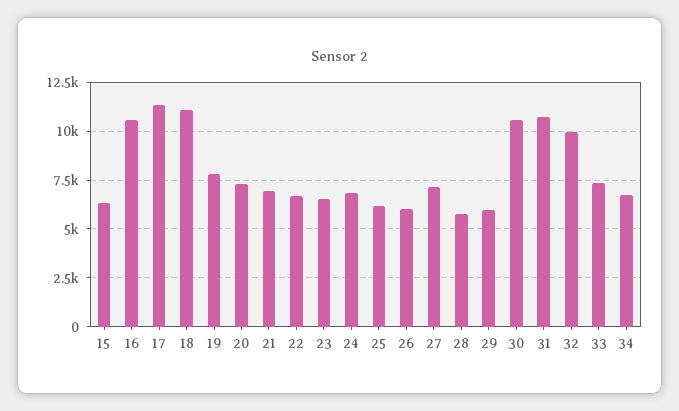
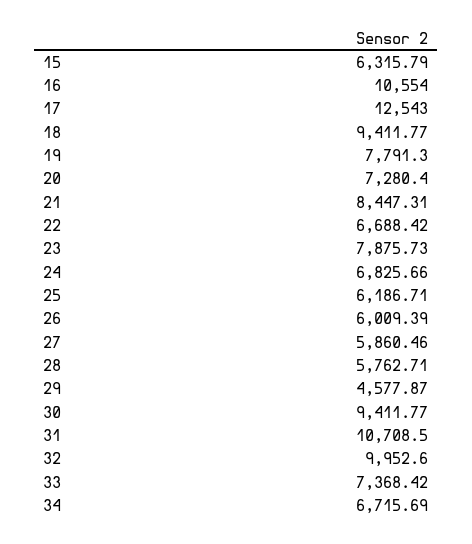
  {
    "15": 6315.79,
    "16": 10554,
-   "17": 11500,
+   "17": 12543,
-   "18": 11000,
+   "18": 9411.77,
    "19": 7791.3,
    "20": 7280.4,
-   "21": 7000,
+   "21": 8447.31,
    "22": 6688.42,
-   "23": 6500,
+   "23": 7875.73,
    "24": 6825.66,
    "25": 6186.71,
    "26": 6009.39,
-   "27": 7000,
+   "27": 5860.46,
    "28": 5762.71,
-   "29": 6000,
+   "29": 4577.87,
-   "30": 10500,
+   "30": 9411.77,
    "31": 10708.5,
    "32": 9952.6,
    "33": 7368.42,
    "34": 6715.69
  }

